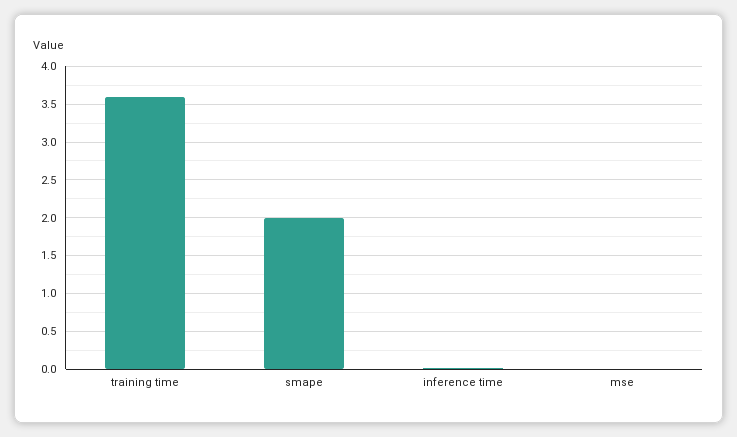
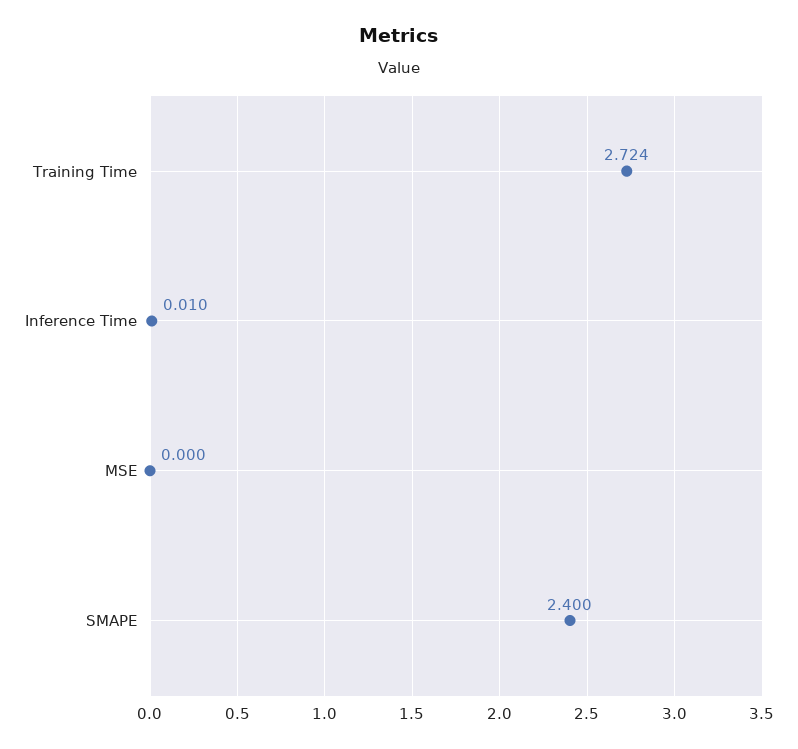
  {
-   "training time": 3.6,
+   "training time": 2.724,
-   "smape": 2,
+   "smape": 2.4,
    "inference time": 0.01,
    "mse": 0
  }

